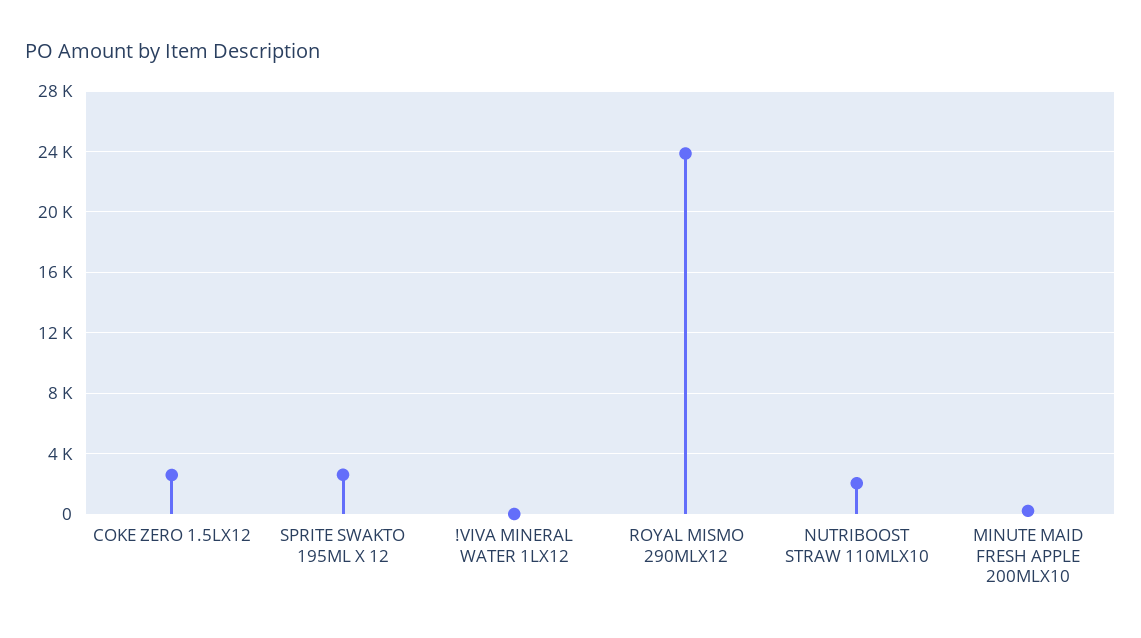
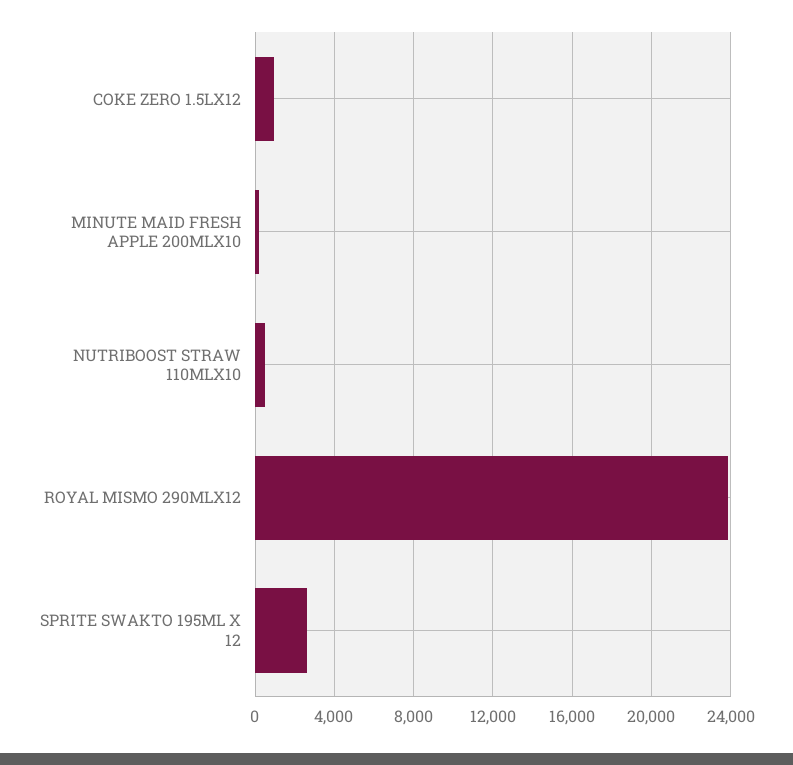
  {
-   "COKE ZERO 1.5LX12": 2500,
+   "COKE ZERO 1.5LX12": 1000,
    "SPRITE SWAKTO 195ML X 12": 2500,
-   "!VIVA MINERAL WATER 1LX12": 0,
    "ROYAL MISMO 290MLX12": 24000,
-   "NUTRIBOOST STRAW 110MLX10": 2000,
+   "NUTRIBOOST STRAW 110MLX10": 500,
    "MINUTE MAID FRESH APPLE 200MLX10": 0
  }

